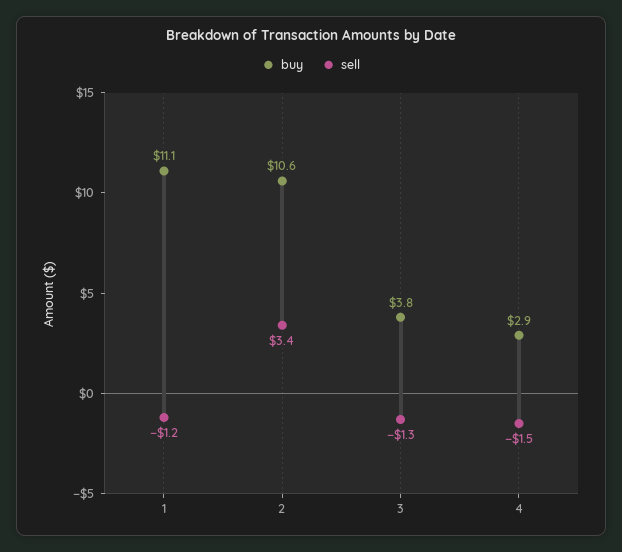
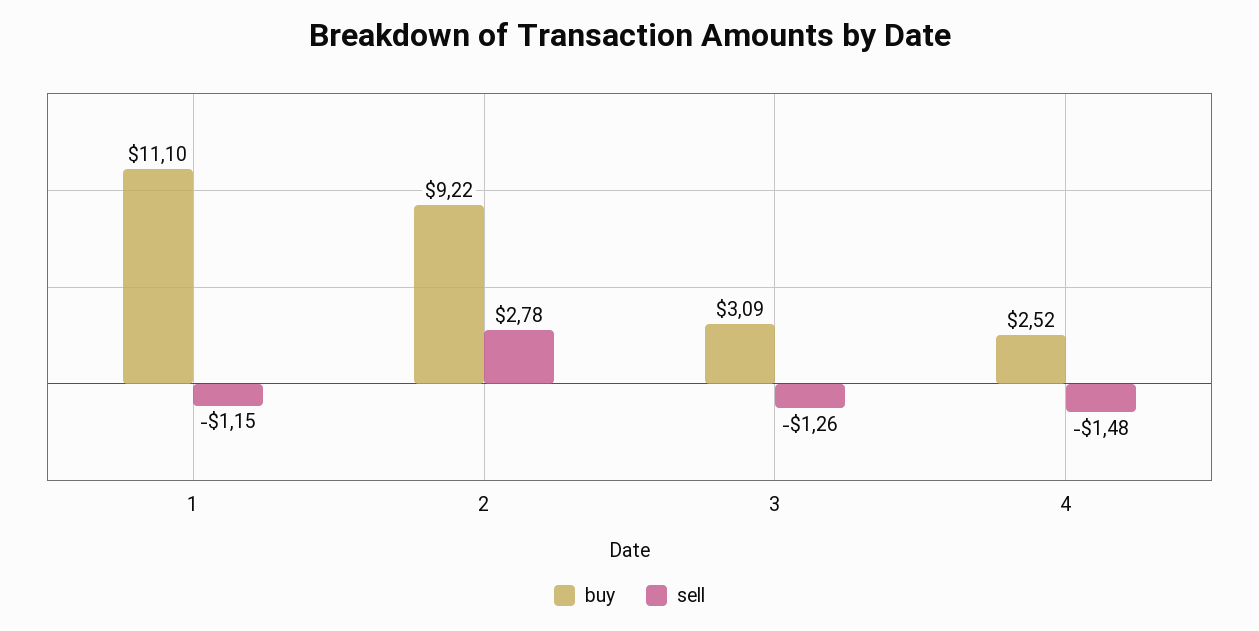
  {
    "buy": {
      "1": 11.1,
-     "2": 10.6,
+     "2": 9.22,
-     "3": 3.8,
+     "3": 3.09,
-     "4": 2.9
+     "4": 2.52
    },
    "sell": {
      "1": -1.15,
-     "2": 3.4,
+     "2": 2.78,
      "3": -1.26,
      "4": -1.48
    }
  }

